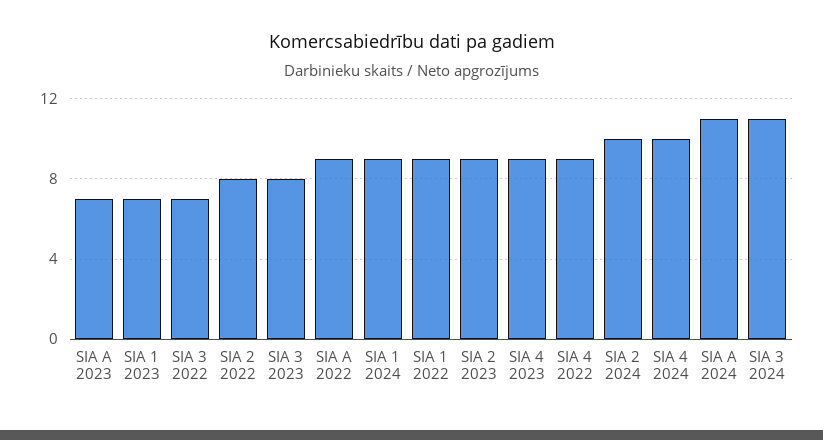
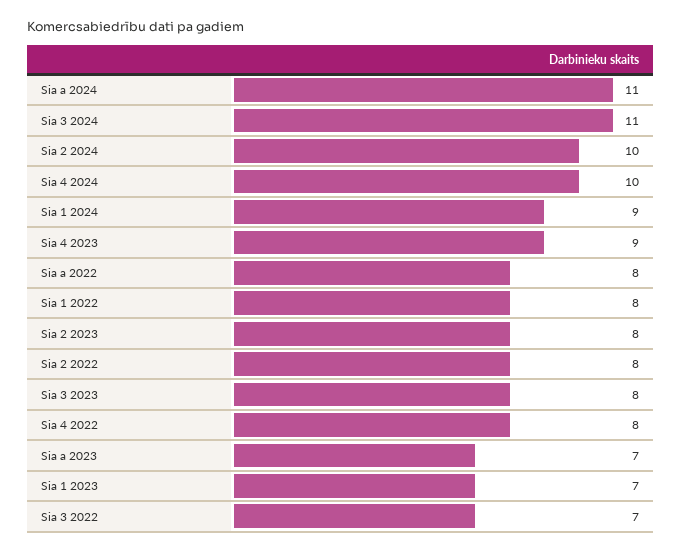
  {
    "SIA A 2023": 7,
    "SIA 1 2023": 7,
    "SIA 3 2022": 7,
    "SIA 2 2022": 8,
    "SIA 3 2023": 8,
-   "SIA A 2022": 9,
+   "SIA A 2022": 8,
    "SIA 1 2024": 9,
-   "SIA 1 2022": 9,
+   "SIA 1 2022": 8,
-   "SIA 2 2023": 9,
+   "SIA 2 2023": 8,
    "SIA 4 2023": 9,
-   "SIA 4 2022": 9,
+   "SIA 4 2022": 8,
    "SIA 2 2024": 10,
    "SIA 4 2024": 10,
    "SIA A 2024": 11,
    "SIA 3 2024": 11
  }

